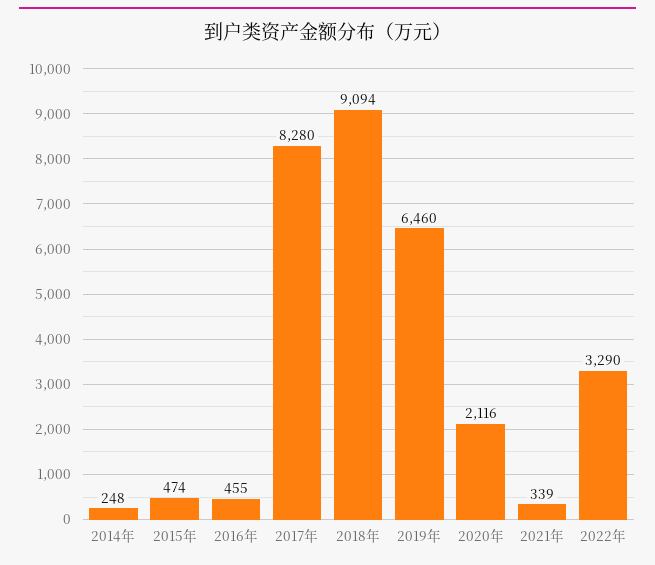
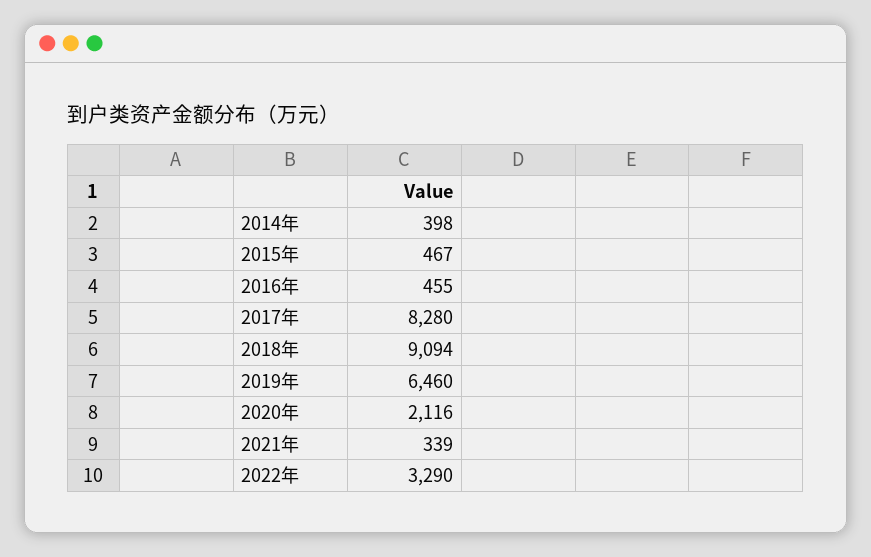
  {
-   "2014年": 248,
+   "2014年": 398,
-   "2015年": 474,
+   "2015年": 467,
    "2016年": 455,
    "2017年": 8280,
    "2018年": 9094,
    "2019年": 6460,
    "2020年": 2116,
    "2021年": 339,
    "2022年": 3290
  }

